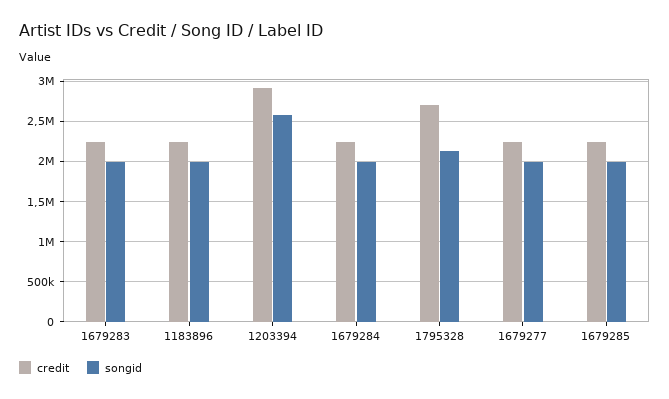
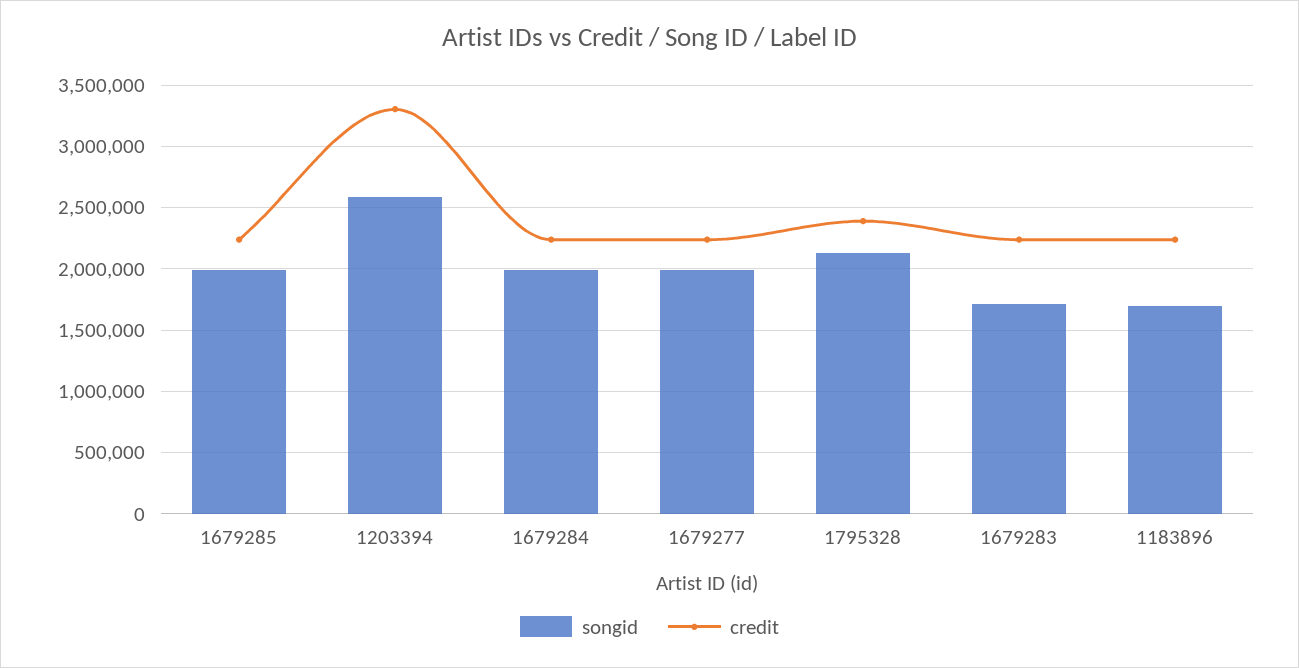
  {
    "credit": {
      "1679283": 2250000,
      "1183896": 2250000,
-     "1203394": 2900000,
+     "1203394": 3300000,
      "1679284": 2250000,
-     "1795328": 2700000,
+     "1795328": 2400000,
      "1679277": 2250000,
      "1679285": 2250000
    },
    "songid": {
-     "1679283": 2000000,
+     "1679283": 1700000,
-     "1183896": 2000000,
+     "1183896": 1700000,
      "1203394": 2600000,
      "1679284": 2000000,
      "1795328": 2150000,
      "1679277": 2000000,
      "1679285": 2000000
    }
  }

